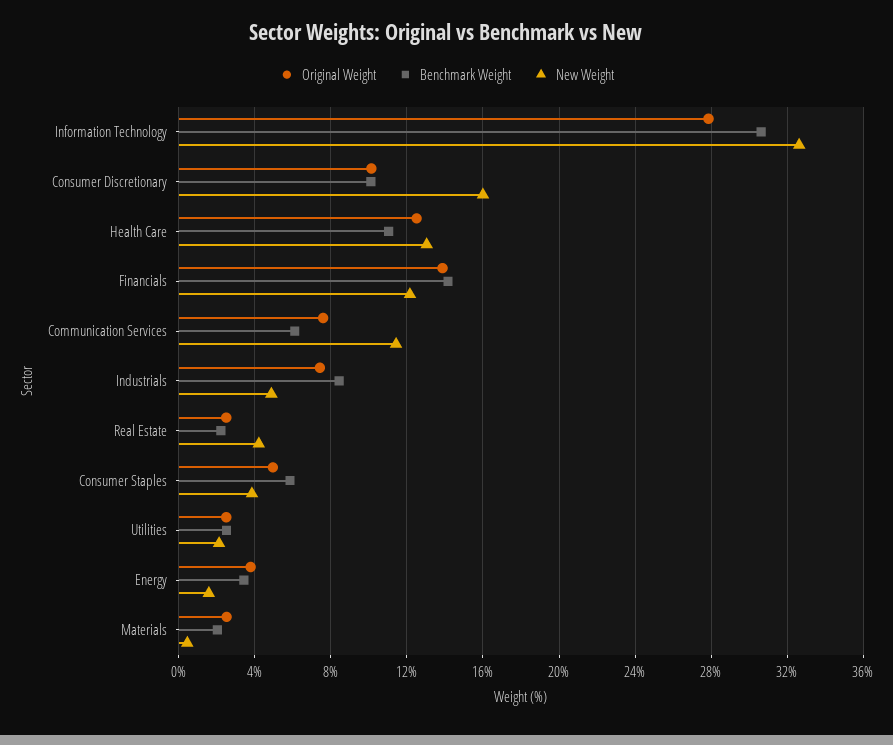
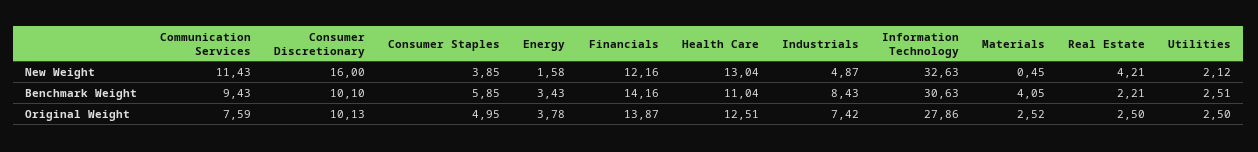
  {
    "Original Weight": {
      "Information Technology": 27.86,
      "Consumer Discretionary": 10.13,
      "Health Care": 12.51,
      "Financials": 13.87,
      "Communication Services": 7.59,
      "Industrials": 7.42,
      "Real Estate": 2.5,
      "Consumer Staples": 4.95,
      "Utilities": 2.5,
      "Energy": 3.78,
      "Materials": 2.52
    },
    "Benchmark Weight": {
      "Information Technology": 30.63,
      "Consumer Discretionary": 10.1,
      "Health Care": 11.04,
      "Financials": 14.16,
-     "Communication Services": 6,
+     "Communication Services": 9.43,
      "Industrials": 8.43,
      "Real Estate": 2.21,
      "Consumer Staples": 5.85,
      "Utilities": 2.51,
      "Energy": 3.43,
-     "Materials": 2
+     "Materials": 4.05
    },
    "New Weight": {
      "Information Technology": 32.63,
      "Consumer Discretionary": 16,
      "Health Care": 13.04,
      "Financials": 12.16,
      "Communication Services": 11.43,
      "Industrials": 4.87,
      "Real Estate": 4.21,
      "Consumer Staples": 3.85,
      "Utilities": 2.12,
      "Energy": 1.58,
      "Materials": 0.45
    }
  }

